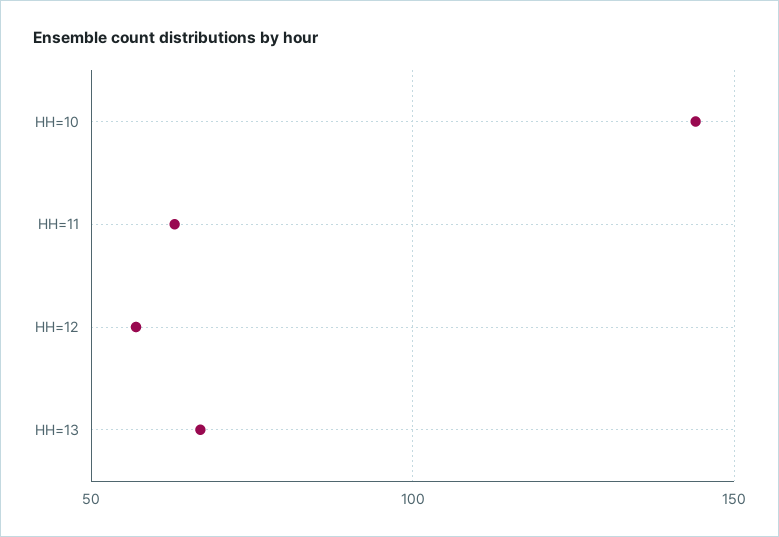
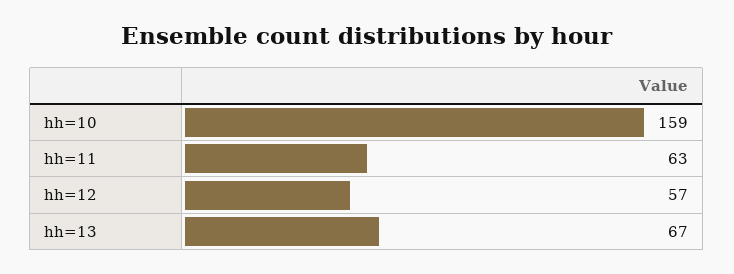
  {
-   "HH=10": 145,
+   "HH=10": 159,
    "HH=11": 63,
    "HH=12": 57,
    "HH=13": 67
  }

